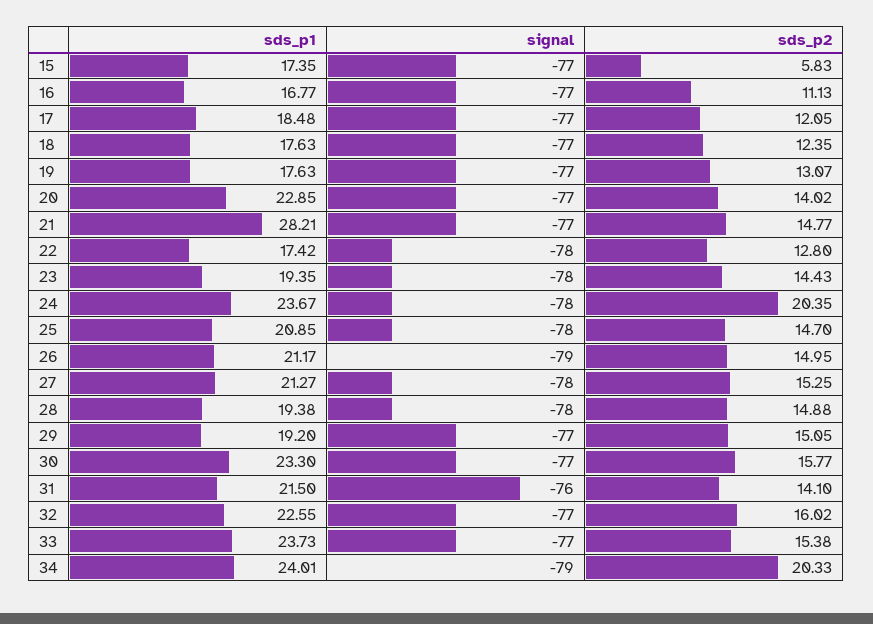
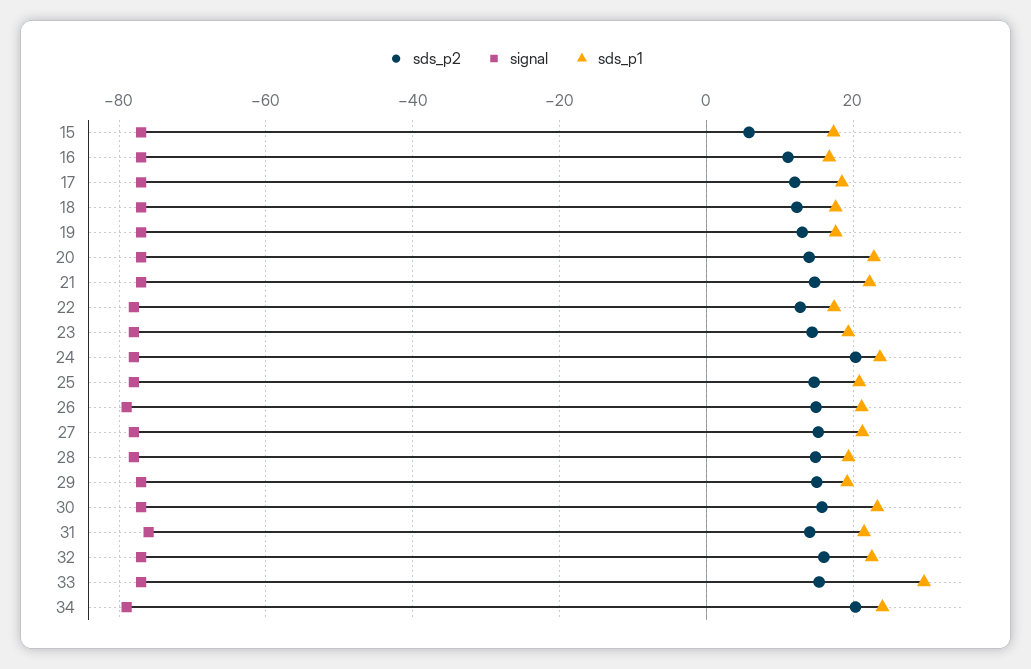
  {
    "sds_p1": {
      "15": 17.35,
      "16": 16.77,
      "17": 18.48,
      "18": 17.63,
      "19": 17.63,
      "20": 22.85,
-     "21": 28.21,
+     "21": 22,
      "22": 17.42,
      "23": 19.35,
      "24": 23.67,
      "25": 20.85,
      "26": 21.17,
      "27": 21.27,
      "28": 19.38,
      "29": 19.2,
      "30": 23.3,
      "31": 21.5,
      "32": 22.55,
-     "33": 23.73,
+     "33": 30,
      "34": 24.01
    },
    "signal": {
      "15": -77,
      "16": -77,
      "17": -77,
      "18": -77,
      "19": -77,
      "20": -77,
      "21": -77,
      "22": -78,
      "23": -78,
      "24": -78,
      "25": -78,
      "26": -79,
      "27": -78,
      "28": -78,
      "29": -77,
      "30": -77,
      "31": -76,
      "32": -77,
      "33": -77,
      "34": -79
    },
    "sds_p2": {
      "15": 5.83,
      "16": 11.13,
      "17": 12.05,
      "18": 12.35,
      "19": 13.07,
      "20": 14.02,
      "21": 14.77,
      "22": 12.8,
      "23": 14.43,
      "24": 20.35,
      "25": 14.7,
      "26": 14.95,
      "27": 15.25,
      "28": 14.88,
      "29": 15.05,
      "30": 15.77,
      "31": 14.1,
      "32": 16.02,
      "33": 15.38,
      "34": 20.33
    }
  }

